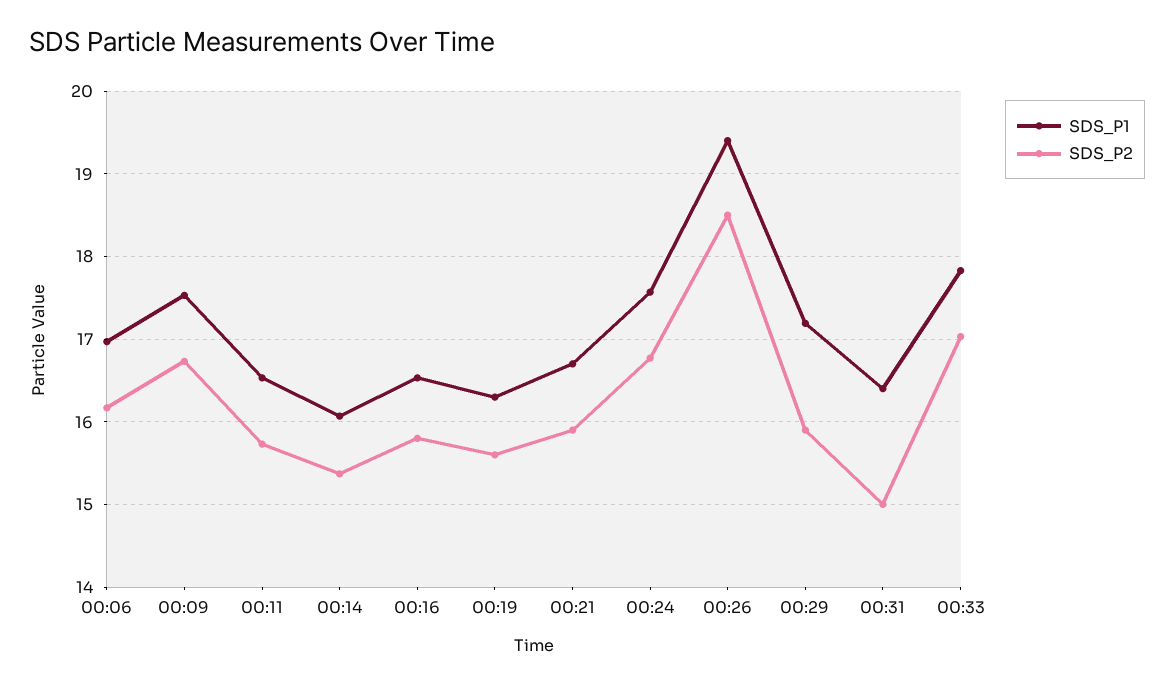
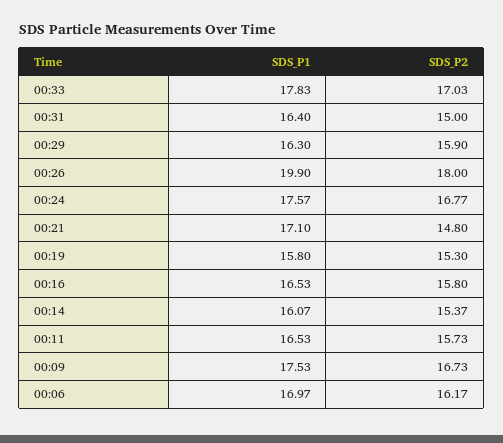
  {
    "SDS_P1": {
      "00:06": 16.97,
      "00:09": 17.53,
      "00:11": 16.53,
      "00:14": 16.07,
      "00:16": 16.53,
-     "00:19": 16.3,
+     "00:19": 15.8,
-     "00:21": 16.7,
+     "00:21": 17.1,
      "00:24": 17.57,
-     "00:26": 19.4,
+     "00:26": 19.9,
-     "00:29": 17.2,
+     "00:29": 16.3,
      "00:31": 16.4,
      "00:33": 17.83
    },
    "SDS_P2": {
      "00:06": 16.17,
      "00:09": 16.73,
      "00:11": 15.73,
      "00:14": 15.37,
      "00:16": 15.8,
-     "00:19": 15.6,
+     "00:19": 15.3,
-     "00:21": 15.9,
+     "00:21": 14.8,
      "00:24": 16.77,
-     "00:26": 18.5,
+     "00:26": 18,
      "00:29": 15.9,
      "00:31": 15,
      "00:33": 17.03
    }
  }

